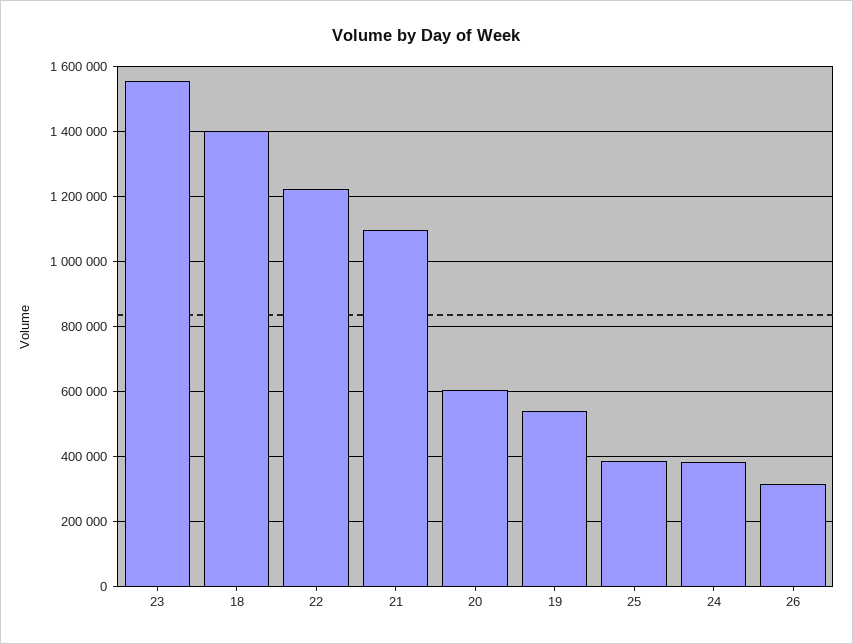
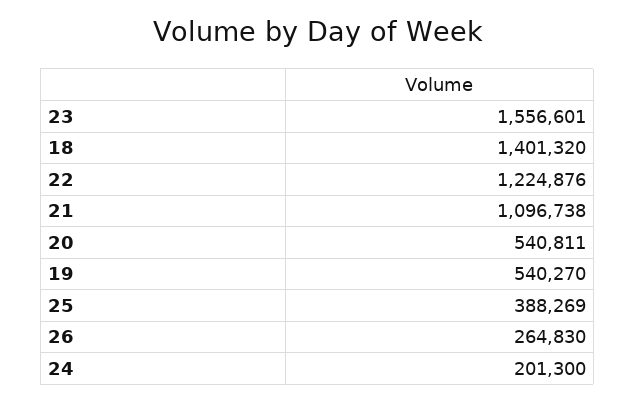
  {
    "23": 1556601,
    "18": 1401320,
    "22": 1224876,
    "21": 1096738,
-   "20": 600000,
+   "20": 540811,
    "19": 540270,
    "25": 388269,
-   "24": 380000,
+   "24": 201300,
-   "26": 320000
+   "26": 264830
  }

